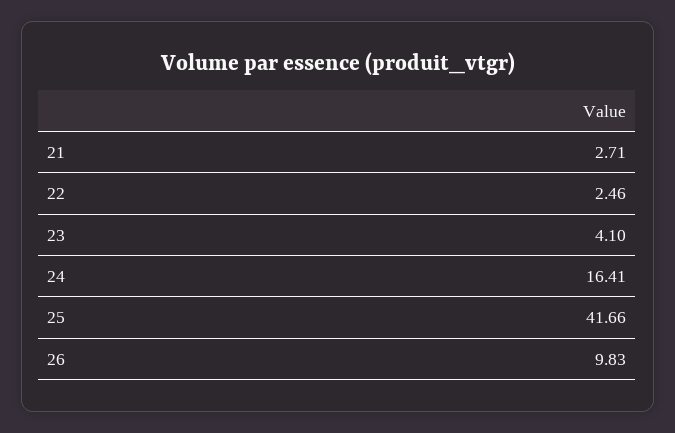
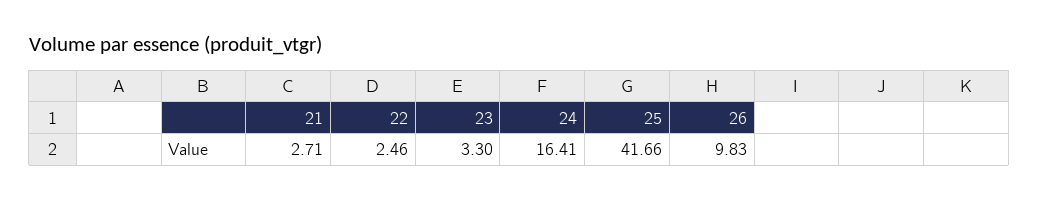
  {
    "21": 2.71,
    "22": 2.46,
-   "23": 4.1,
+   "23": 3.3,
    "24": 16.41,
    "25": 41.66,
    "26": 9.83
  }

